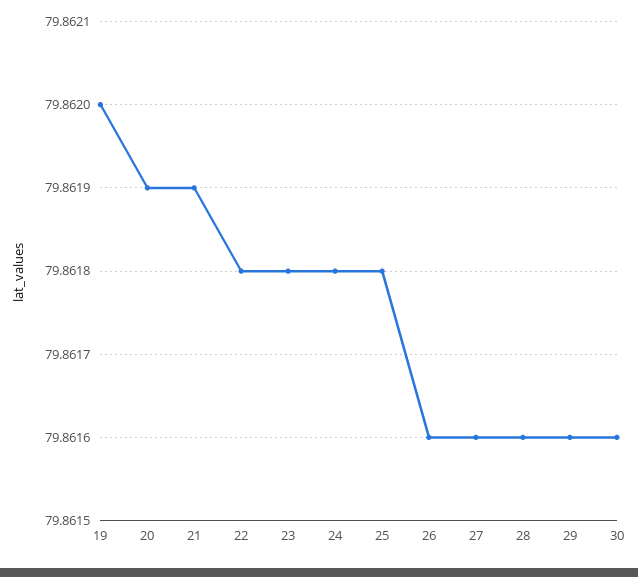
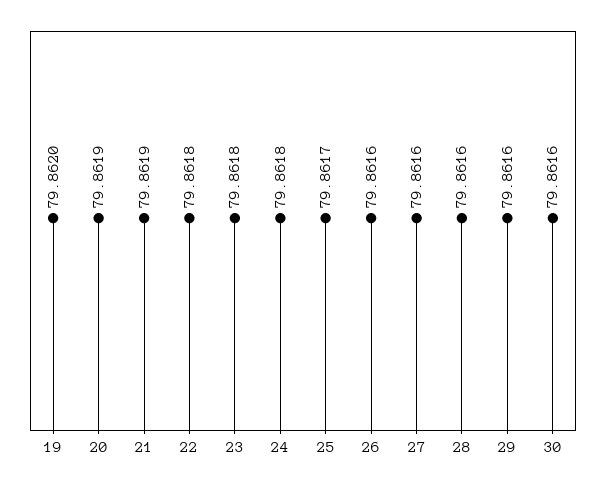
  {
    "19": 79.862,
    "20": 79.8619,
    "21": 79.8619,
    "22": 79.8618,
    "23": 79.8618,
    "24": 79.8618,
-   "25": 79.8618,
+   "25": 79.8617,
    "26": 79.8616,
    "27": 79.8616,
    "28": 79.8616,
    "29": 79.8616,
    "30": 79.8616
  }

